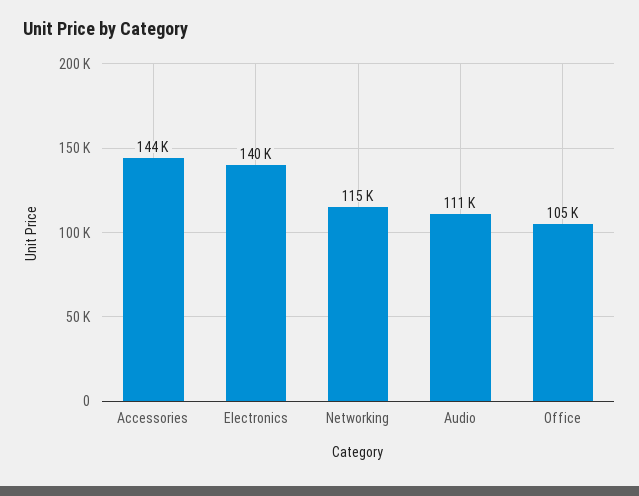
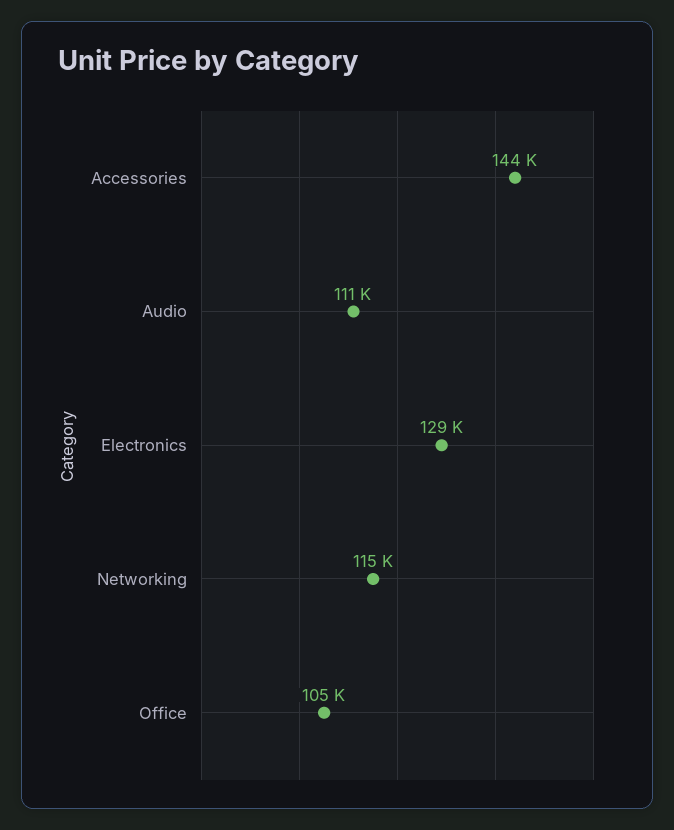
  {
    "Accessories": 144000,
-   "Electronics": 140000,
+   "Electronics": 129000,
    "Networking": 115000,
    "Audio": 111000,
    "Office": 105000
  }

